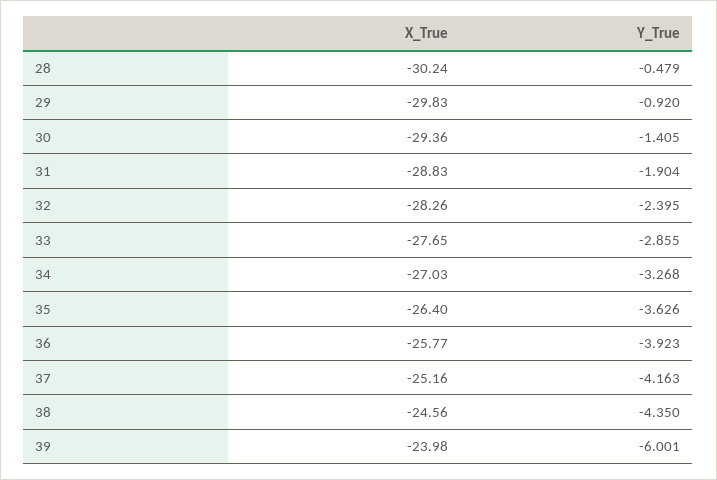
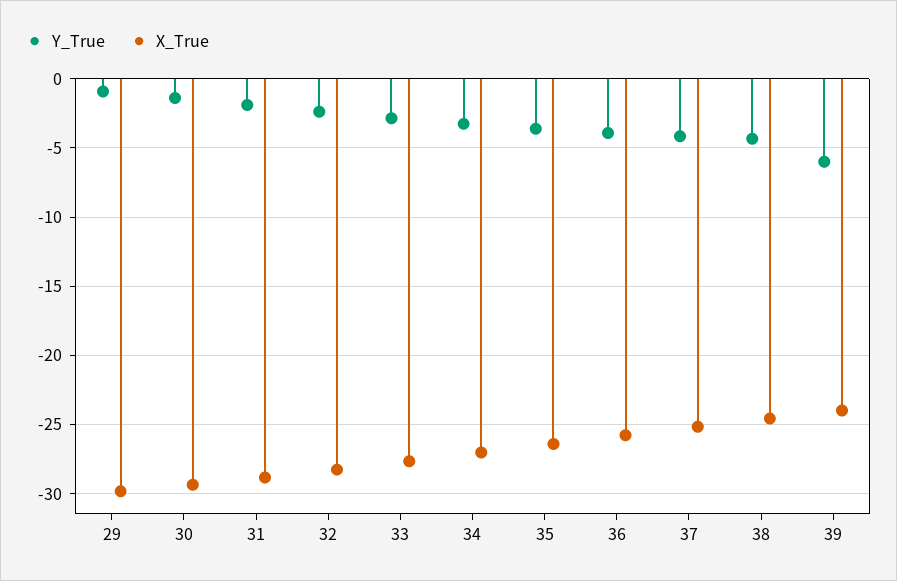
  {
    "X_True": {
-     "28": -30.24,
      "29": -29.83,
      "30": -29.36,
      "31": -28.83,
      "32": -28.26,
      "33": -27.65,
      "34": -27.03,
      "35": -26.4,
      "36": -25.77,
      "37": -25.16,
      "38": -24.56,
      "39": -23.98
    },
    "Y_True": {
-     "28": -0.479,
      "29": -0.92,
      "30": -1.405,
      "31": -1.904,
      "32": -2.395,
      "33": -2.855,
      "34": -3.268,
      "35": -3.626,
      "36": -3.923,
      "37": -4.163,
      "38": -4.35,
      "39": -6.001
    }
  }

